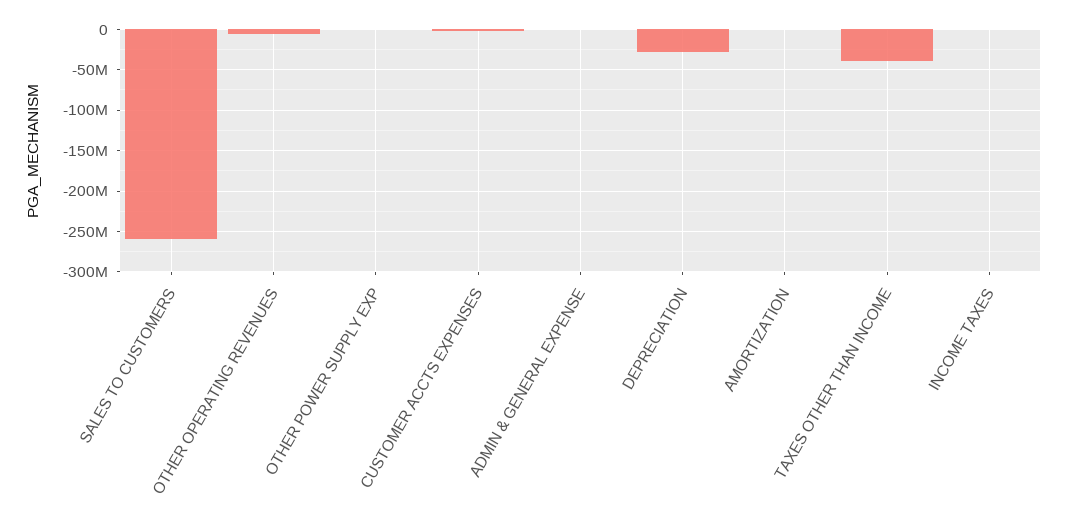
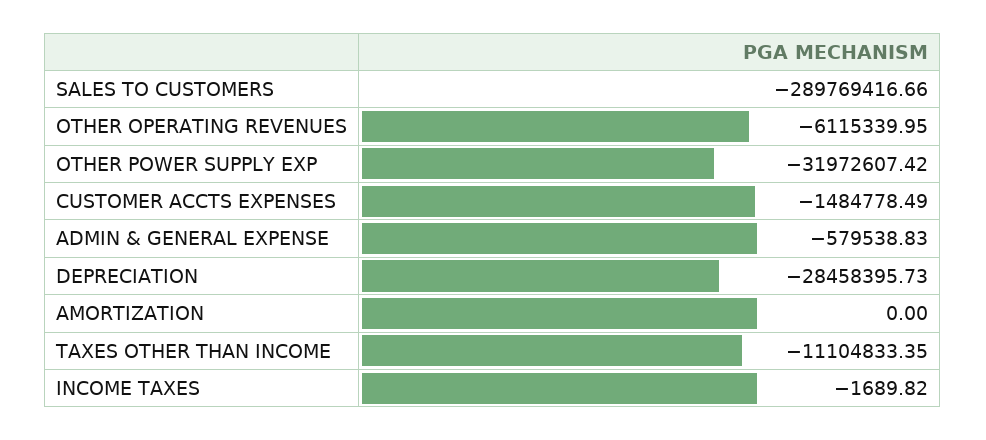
  {
-   "SALES TO CUSTOMERS": -260000000,
+   "SALES TO CUSTOMERS": -289769416.66,
    "OTHER OPERATING REVENUES": -6115339.95,
-   "OTHER POWER SUPPLY EXP": 0,
+   "OTHER POWER SUPPLY EXP": -31972607.42,
    "CUSTOMER ACCTS EXPENSES": -1484778.49,
    "ADMIN & GENERAL EXPENSE": -579538.83,
    "DEPRECIATION": -28458395.73,
    "AMORTIZATION": 0,
-   "TAXES OTHER THAN INCOME": -40000000,
+   "TAXES OTHER THAN INCOME": -11104833.35,
    "INCOME TAXES": -1689.82
  }

